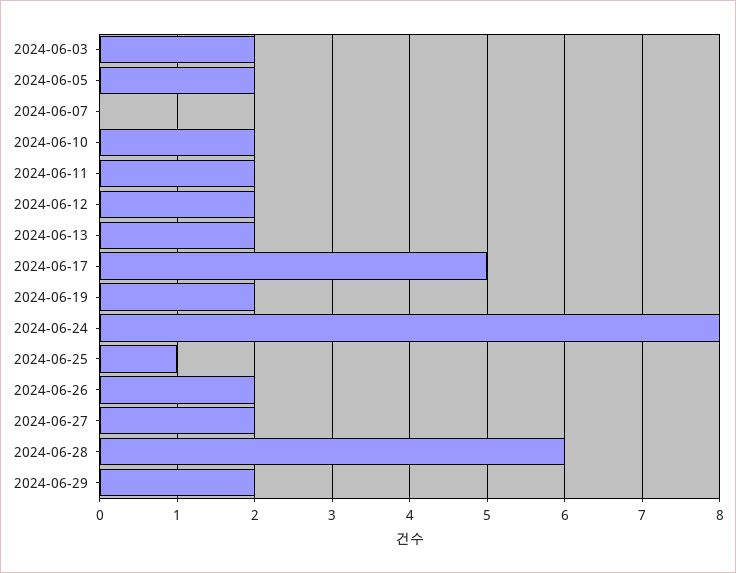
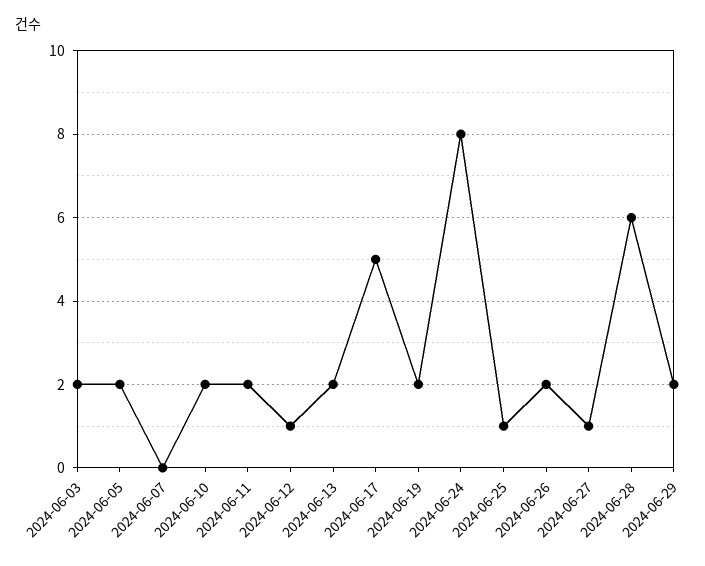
  {
    "2024-06-03": 2,
    "2024-06-05": 2,
    "2024-06-07": 0,
    "2024-06-10": 2,
    "2024-06-11": 2,
-   "2024-06-12": 2,
+   "2024-06-12": 1,
    "2024-06-13": 2,
    "2024-06-17": 5,
    "2024-06-19": 2,
    "2024-06-24": 8,
    "2024-06-25": 1,
    "2024-06-26": 2,
-   "2024-06-27": 2,
+   "2024-06-27": 1,
    "2024-06-28": 6,
    "2024-06-29": 2
  }

